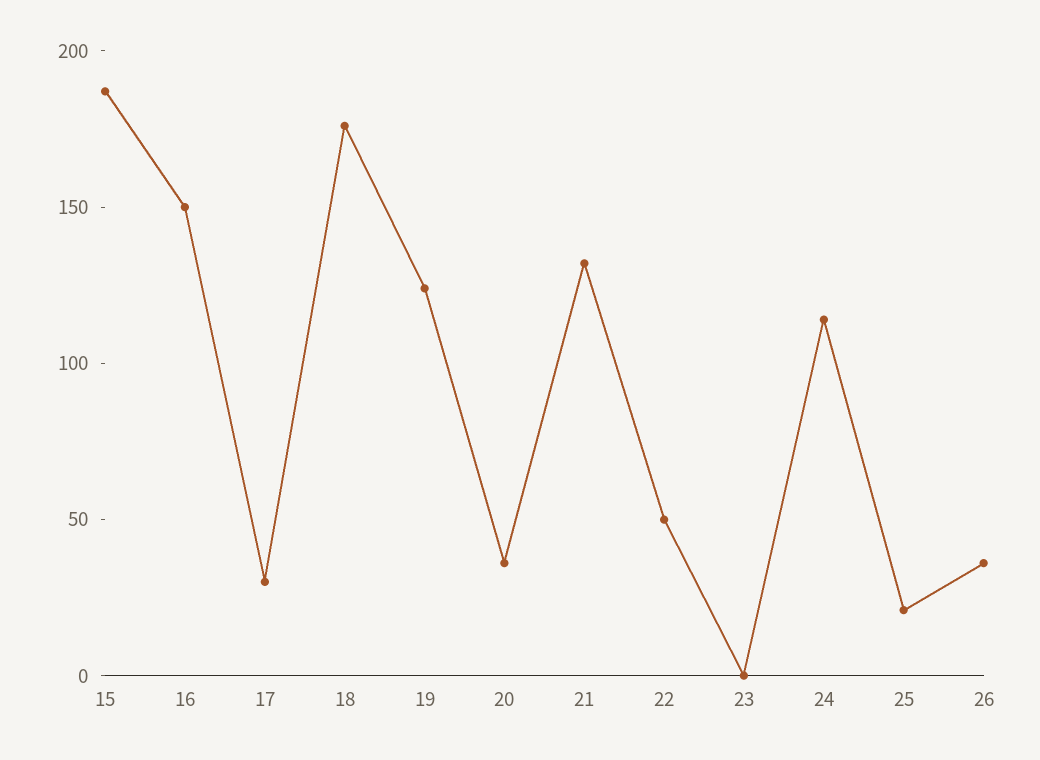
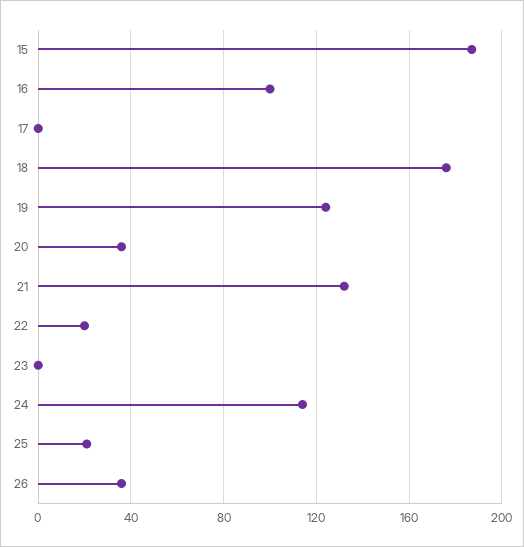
  {
    "15": 185,
-   "16": 150,
+   "16": 100,
-   "17": 30,
+   "17": 0,
    "18": 175,
    "19": 125,
    "20": 35,
    "21": 130,
-   "22": 50,
+   "22": 20,
    "23": 0,
    "24": 115,
    "25": 20,
    "26": 35
  }

